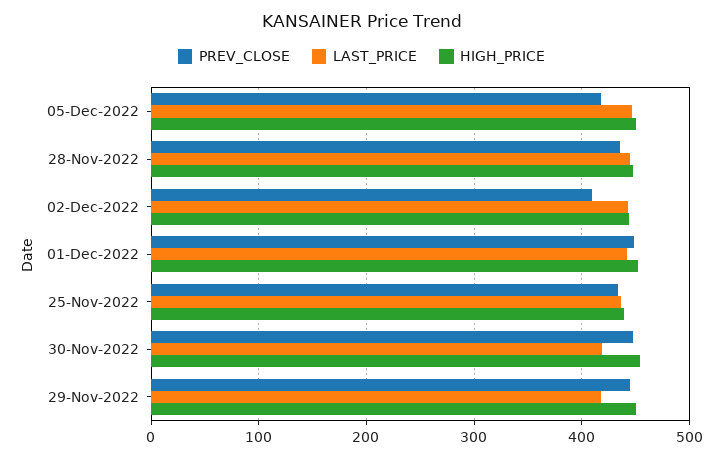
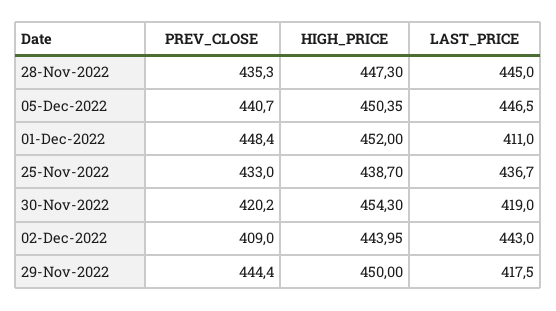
  {
    "PREV_CLOSE": {
-     "05-Dec-2022": 420,
+     "05-Dec-2022": 440.7,
      "28-Nov-2022": 435.3,
      "02-Dec-2022": 409,
      "01-Dec-2022": 448.4,
      "25-Nov-2022": 433,
-     "30-Nov-2022": 450,
+     "30-Nov-2022": 420.2,
      "29-Nov-2022": 444.4
    },
    "LAST_PRICE": {
      "05-Dec-2022": 446.5,
      "28-Nov-2022": 445,
      "02-Dec-2022": 443,
-     "01-Dec-2022": 440,
+     "01-Dec-2022": 411,
      "25-Nov-2022": 436.7,
      "30-Nov-2022": 419,
      "29-Nov-2022": 417.5
    },
    "HIGH_PRICE": {
      "05-Dec-2022": 450.35,
      "28-Nov-2022": 447.3,
      "02-Dec-2022": 443.95,
      "01-Dec-2022": 452,
      "25-Nov-2022": 438.7,
      "30-Nov-2022": 454.3,
      "29-Nov-2022": 450
    }
  }

